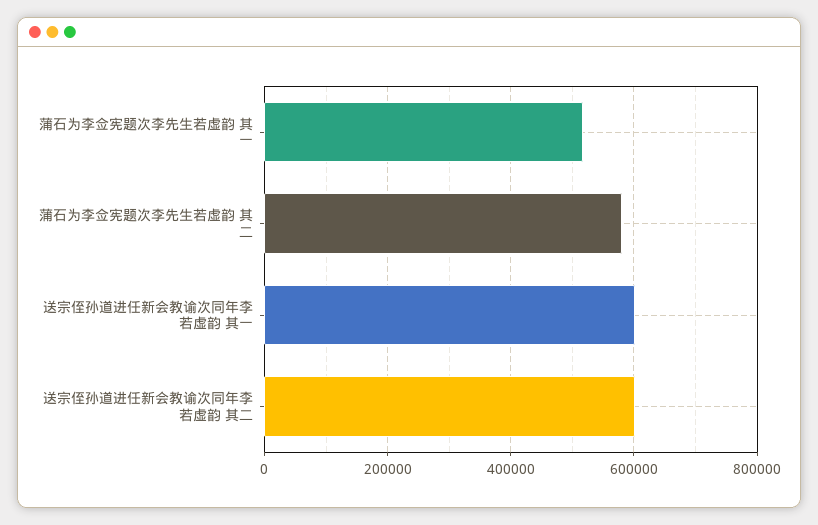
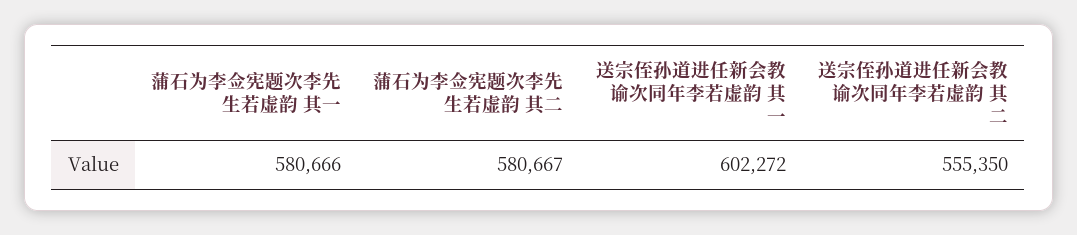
  {
-   "蒲石为李佥宪题次李先生若虚韵 其一": 520000,
+   "蒲石为李佥宪题次李先生若虚韵 其一": 580666,
    "蒲石为李佥宪题次李先生若虚韵 其二": 580667,
    "送宗侄孙道进任新会教谕次同年李若虚韵 其一": 602272,
-   "送宗侄孙道进任新会教谕次同年李若虚韵 其二": 600000
+   "送宗侄孙道进任新会教谕次同年李若虚韵 其二": 555350
  }

